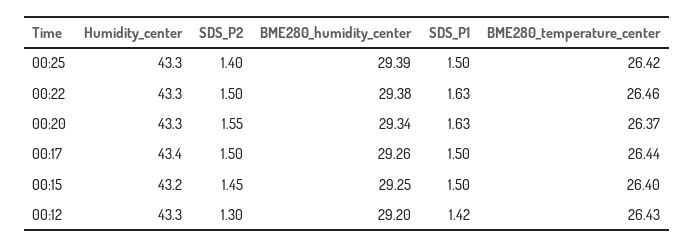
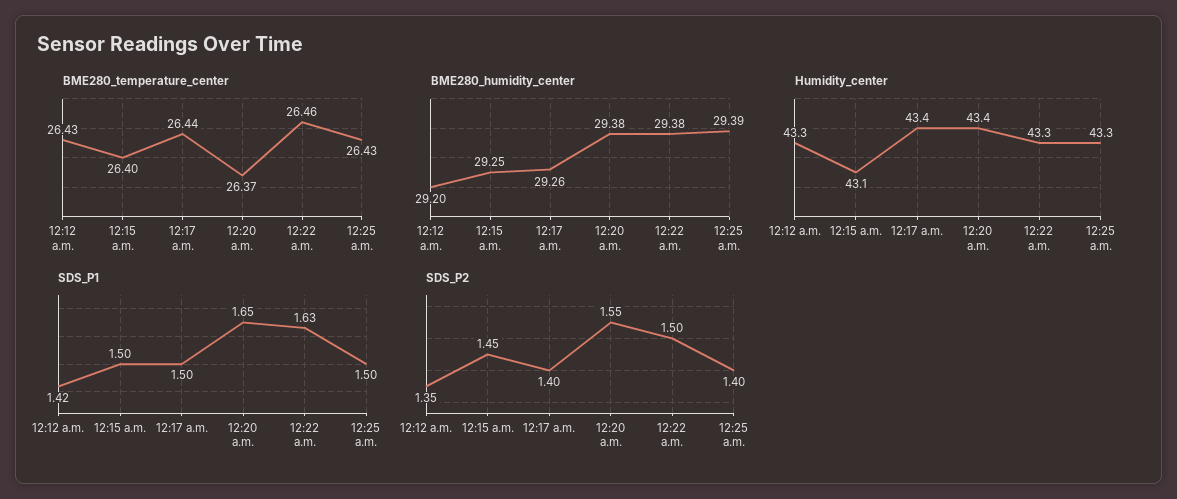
  {
    "Humidity_center": {
      "00:25": 43.3,
      "00:22": 43.3,
-     "00:20": 43.3,
+     "00:20": 43.4,
      "00:17": 43.4,
-     "00:15": 43.2,
+     "00:15": 43.1,
      "00:12": 43.3
    },
    "SDS_P2": {
      "00:25": 1.4,
      "00:22": 1.5,
      "00:20": 1.55,
-     "00:17": 1.5,
+     "00:17": 1.4,
      "00:15": 1.45,
-     "00:12": 1.3
+     "00:12": 1.35
    },
    "BME280_humidity_center": {
      "00:25": 29.39,
      "00:22": 29.38,
-     "00:20": 29.34,
+     "00:20": 29.38,
      "00:17": 29.26,
      "00:15": 29.25,
      "00:12": 29.2
    },
    "SDS_P1": {
      "00:25": 1.5,
      "00:22": 1.63,
-     "00:20": 1.63,
+     "00:20": 1.65,
      "00:17": 1.5,
      "00:15": 1.5,
      "00:12": 1.42
    },
    "BME280_temperature_center": {
-     "00:25": 26.42,
+     "00:25": 26.43,
      "00:22": 26.46,
      "00:20": 26.37,
      "00:17": 26.44,
      "00:15": 26.4,
      "00:12": 26.43
    }
  }

